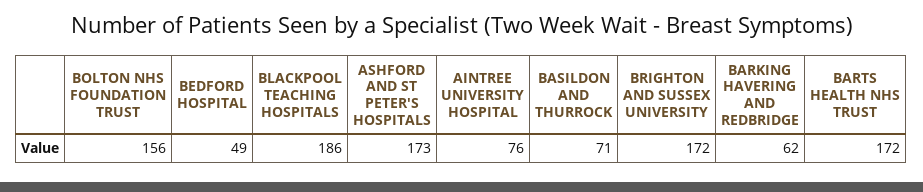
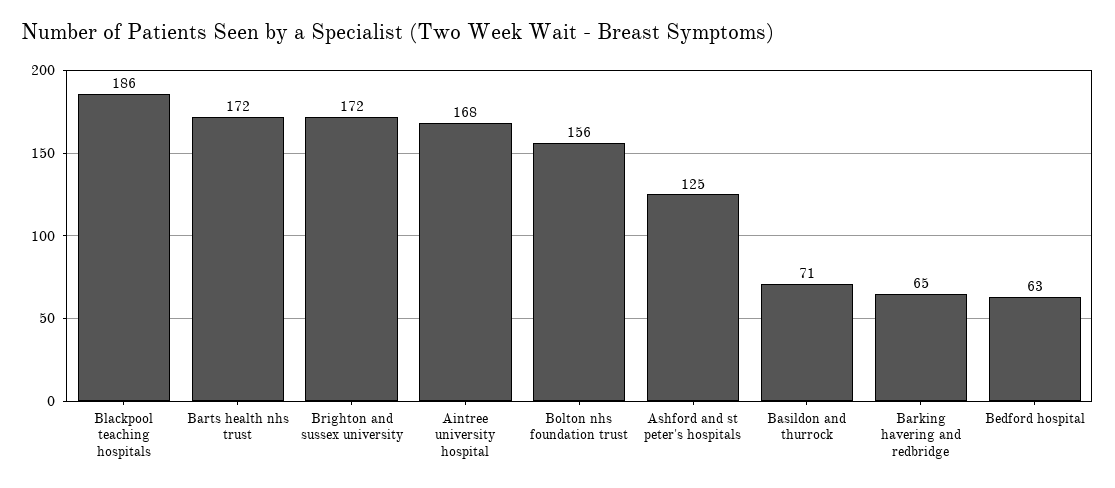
  {
    "BOLTON NHS FOUNDATION TRUST": 156,
-   "BEDFORD HOSPITAL": 49,
+   "BEDFORD HOSPITAL": 63,
    "BLACKPOOL TEACHING HOSPITALS": 186,
-   "ASHFORD AND ST PETER'S HOSPITALS": 173,
+   "ASHFORD AND ST PETER'S HOSPITALS": 125,
-   "AINTREE UNIVERSITY HOSPITAL": 76,
+   "AINTREE UNIVERSITY HOSPITAL": 168,
    "BASILDON AND THURROCK": 71,
    "BRIGHTON AND SUSSEX UNIVERSITY": 172,
-   "BARKING HAVERING AND REDBRIDGE": 62,
+   "BARKING HAVERING AND REDBRIDGE": 65,
    "BARTS HEALTH NHS TRUST": 172
  }

